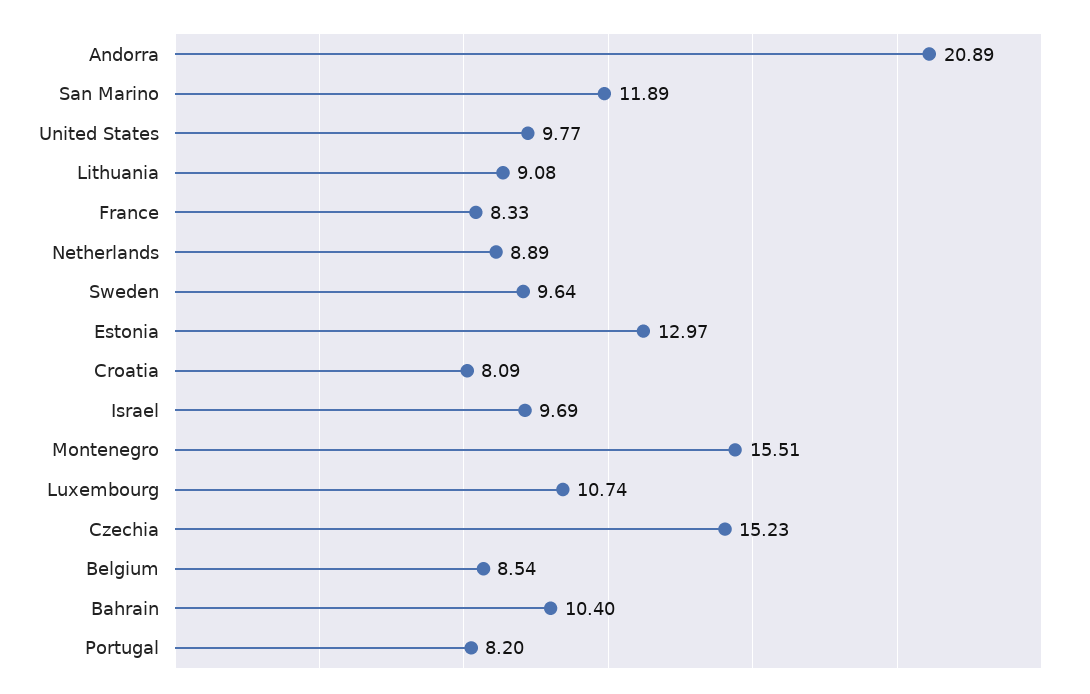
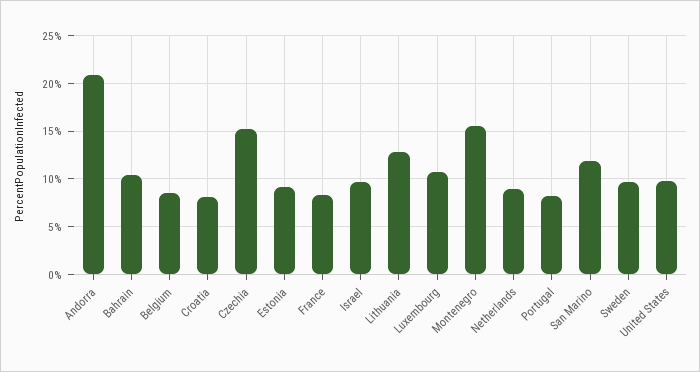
  {
    "Andorra": 20.89,
    "San Marino": 11.89,
    "United States": 9.77,
-   "Lithuania": 9.08,
+   "Lithuania": 13,
    "France": 8.33,
    "Netherlands": 8.89,
    "Sweden": 9.64,
-   "Estonia": 12.97,
+   "Estonia": 9,
    "Croatia": 8.09,
    "Israel": 9.69,
    "Montenegro": 15.51,
    "Luxembourg": 10.74,
    "Czechia": 15.23,
    "Belgium": 8.54,
    "Bahrain": 10.4,
    "Portugal": 8.2
  }

